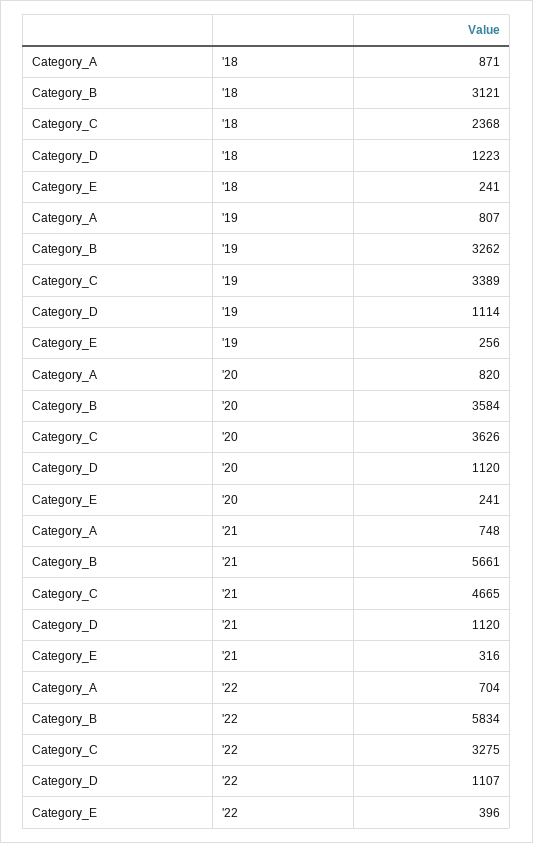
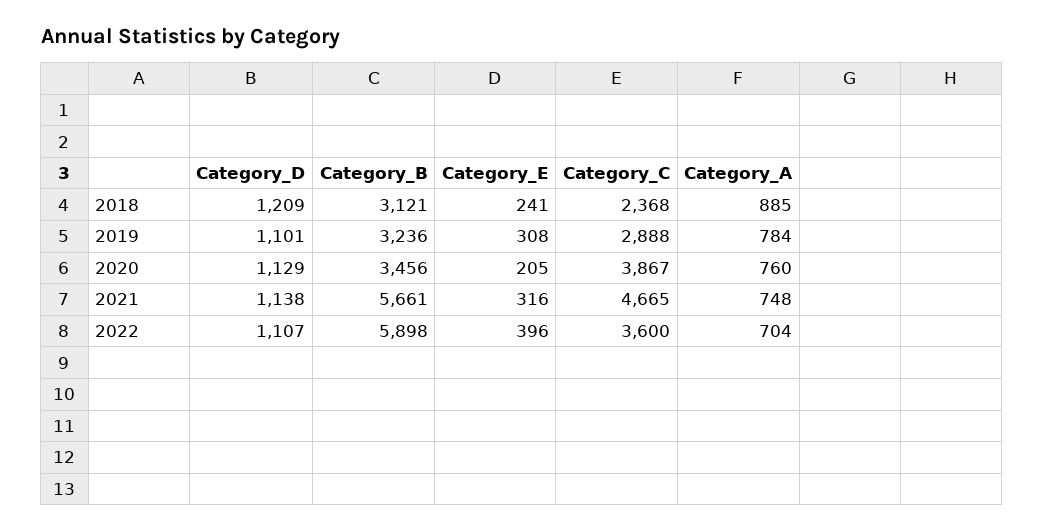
  {
    "Category_A": {
-     "'18": 871,
+     "'18": 885,
-     "'19": 807,
+     "'19": 784,
-     "'20": 820,
+     "'20": 760,
      "'21": 748,
      "'22": 704
    },
    "Category_B": {
      "'18": 3121,
-     "'19": 3262,
+     "'19": 3236,
-     "'20": 3584,
+     "'20": 3456,
      "'21": 5661,
-     "'22": 5834
+     "'22": 5898
    },
    "Category_C": {
      "'18": 2368,
-     "'19": 3389,
+     "'19": 2888,
-     "'20": 3626,
+     "'20": 3867,
      "'21": 4665,
-     "'22": 3275
+     "'22": 3600
    },
    "Category_D": {
-     "'18": 1223,
+     "'18": 1209,
-     "'19": 1114,
+     "'19": 1101,
-     "'20": 1120,
+     "'20": 1129,
-     "'21": 1120,
+     "'21": 1138,
      "'22": 1107
    },
    "Category_E": {
      "'18": 241,
-     "'19": 256,
+     "'19": 308,
-     "'20": 241,
+     "'20": 205,
      "'21": 316,
      "'22": 396
    }
  }

